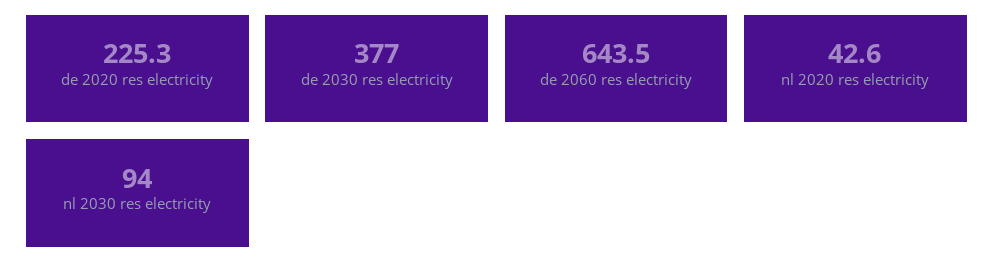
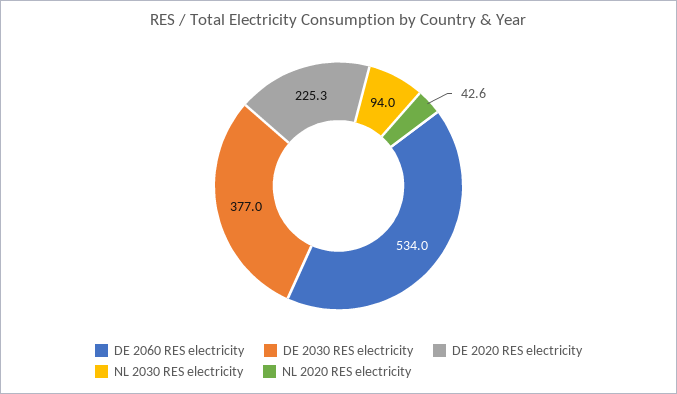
  {
    "de 2020 res electricity": 225.3,
    "de 2030 res electricity": 377,
-   "de 2060 res electricity": 643.5,
+   "de 2060 res electricity": 534,
    "nl 2020 res electricity": 42.6,
    "nl 2030 res electricity": 94
  }

